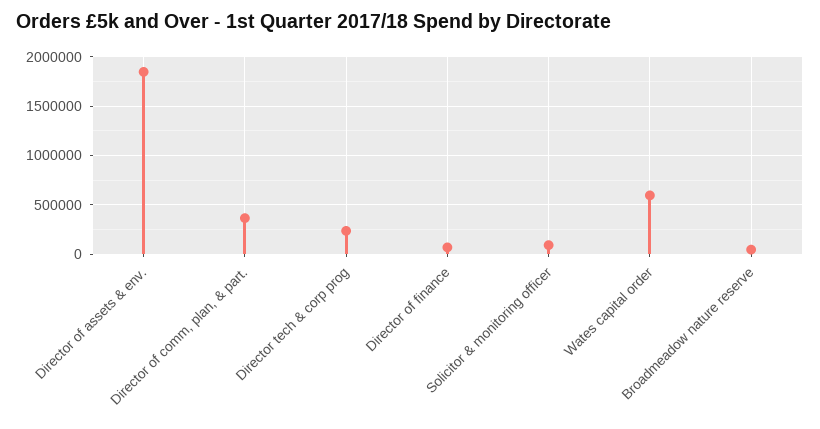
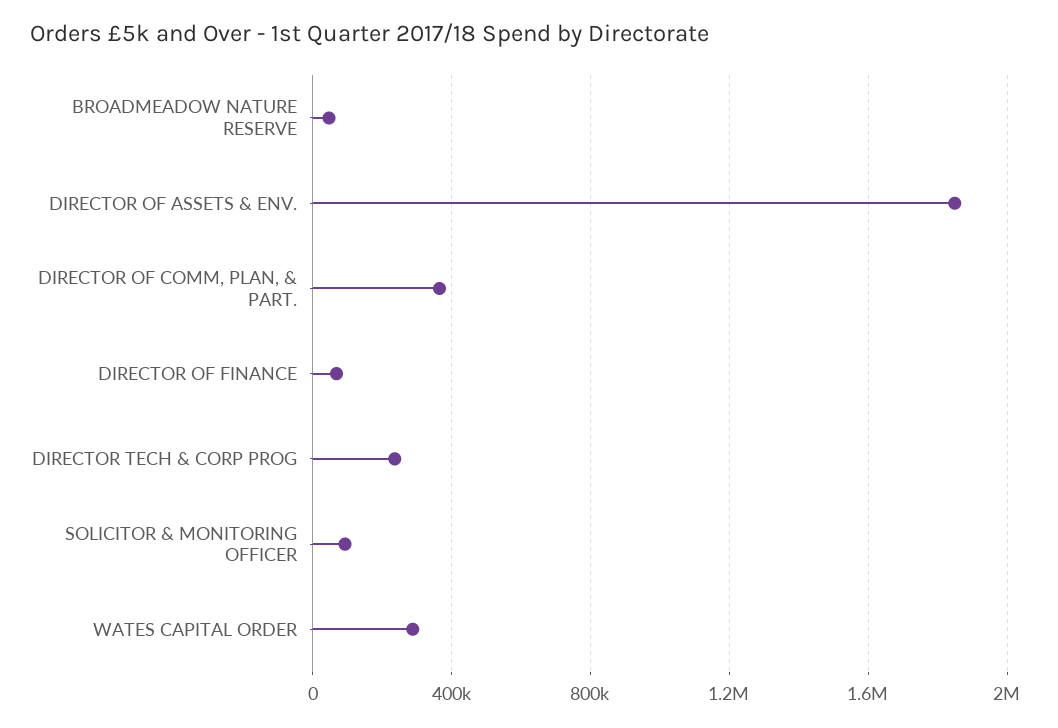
  {
    "Director of assets & env.": 1850000,
    "Director of comm, plan, & part.": 350000,
    "Director tech & corp prog": 250000,
    "Director of finance": 50000,
    "Solicitor & monitoring officer": 100000,
-   "Wates capital order": 600000,
+   "Wates capital order": 300000,
    "Broadmeadow nature reserve": 50000
  }

